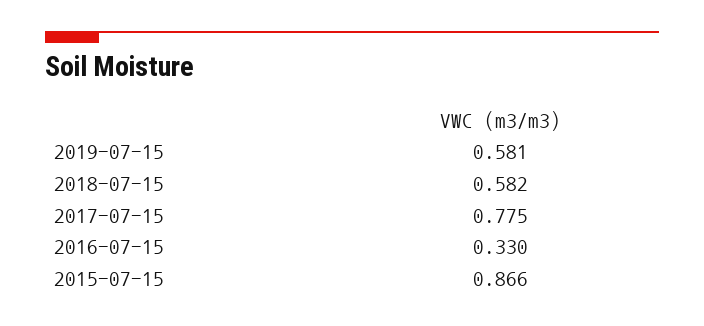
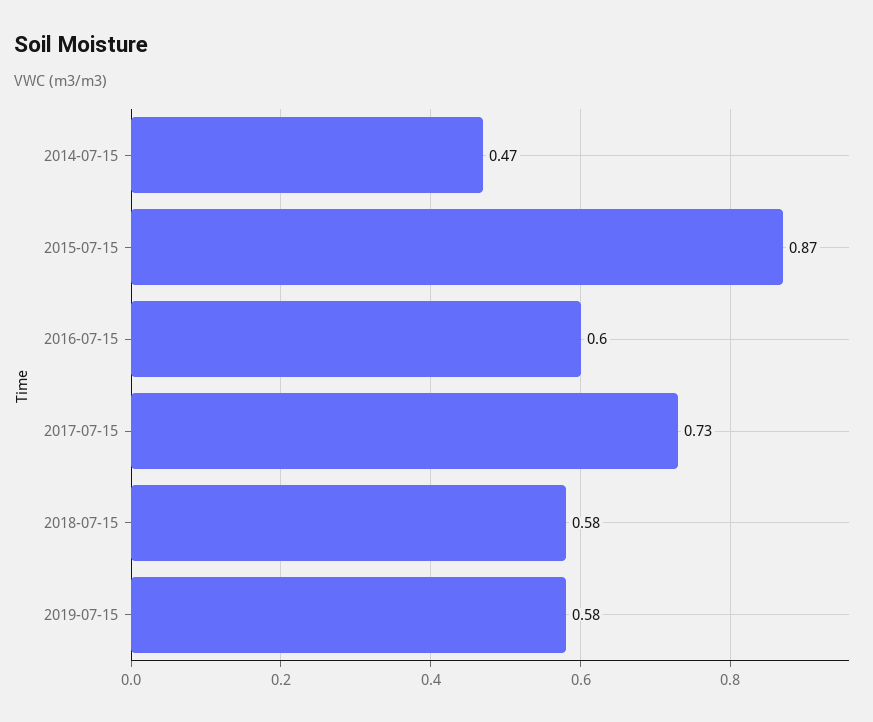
  {
    "2019-07-15": 0.581,
    "2018-07-15": 0.582,
-   "2017-07-15": 0.775,
+   "2017-07-15": 0.73,
-   "2016-07-15": 0.33,
+   "2016-07-15": 0.6,
-   "2015-07-15": 0.866
+   "2015-07-15": 0.866,
+   "2014-07-15": 0.47
  }

